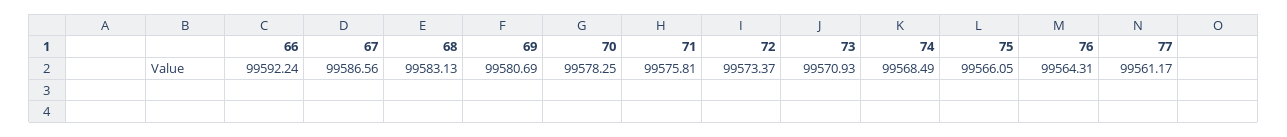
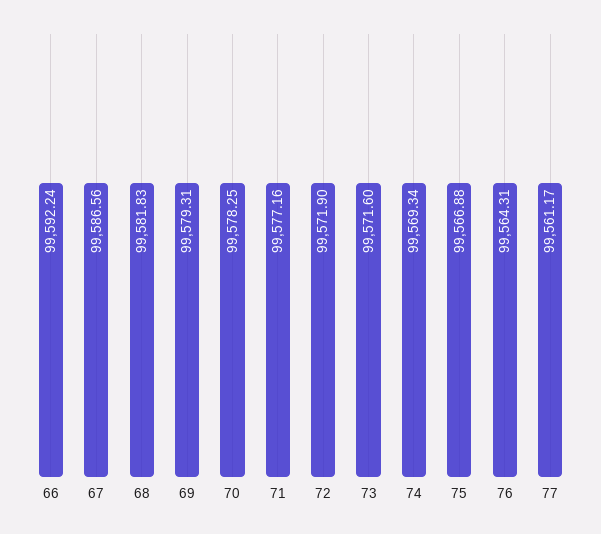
  {
    "66": 99592.24,
    "67": 99586.56,
-   "68": 99583.13,
+   "68": 99581.83,
-   "69": 99580.69,
+   "69": 99579.31,
    "70": 99578.25,
-   "71": 99575.81,
+   "71": 99577.16,
-   "72": 99573.37,
+   "72": 99571.9,
-   "73": 99570.93,
+   "73": 99571.6,
-   "74": 99568.49,
+   "74": 99569.34,
-   "75": 99566.05,
+   "75": 99566.88,
    "76": 99564.31,
    "77": 99561.17
  }

